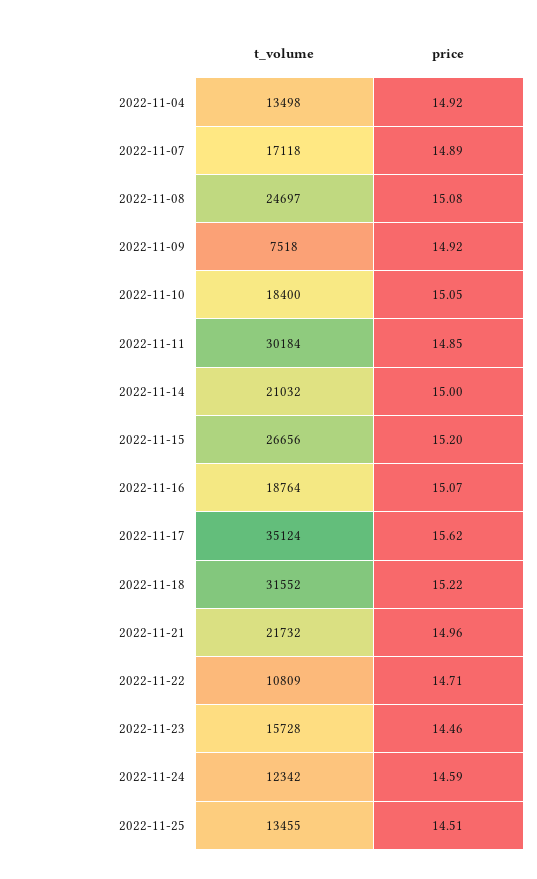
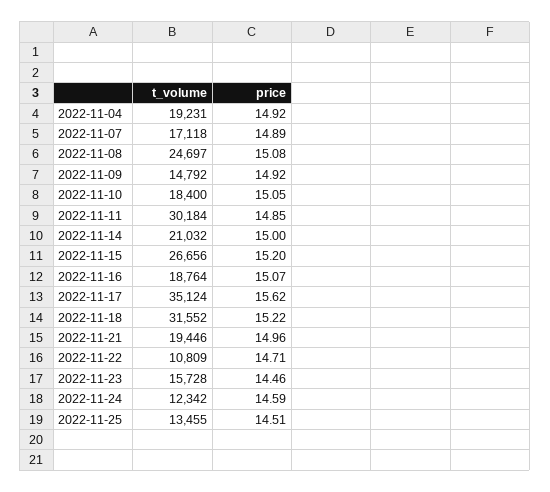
  {
    "t_volume": {
-     "2022-11-04": 13498,
+     "2022-11-04": 19231,
      "2022-11-07": 17118,
      "2022-11-08": 24697,
-     "2022-11-09": 7518,
+     "2022-11-09": 14792,
      "2022-11-10": 18400,
      "2022-11-11": 30184,
      "2022-11-14": 21032,
      "2022-11-15": 26656,
      "2022-11-16": 18764,
      "2022-11-17": 35124,
      "2022-11-18": 31552,
-     "2022-11-21": 21732,
+     "2022-11-21": 19446,
      "2022-11-22": 10809,
      "2022-11-23": 15728,
      "2022-11-24": 12342,
      "2022-11-25": 13455
    },
    "price": {
      "2022-11-04": 14.92,
      "2022-11-07": 14.89,
      "2022-11-08": 15.08,
      "2022-11-09": 14.92,
      "2022-11-10": 15.05,
      "2022-11-11": 14.85,
      "2022-11-14": 15,
      "2022-11-15": 15.2,
      "2022-11-16": 15.07,
      "2022-11-17": 15.62,
      "2022-11-18": 15.22,
      "2022-11-21": 14.96,
      "2022-11-22": 14.71,
      "2022-11-23": 14.46,
      "2022-11-24": 14.59,
      "2022-11-25": 14.51
    }
  }

